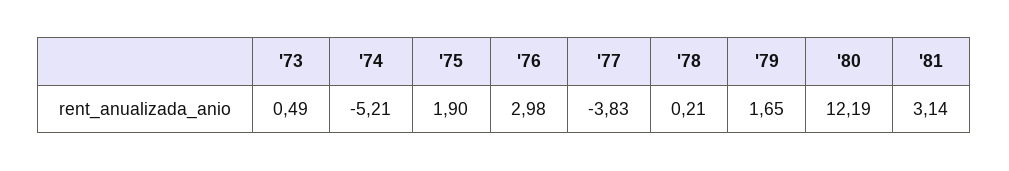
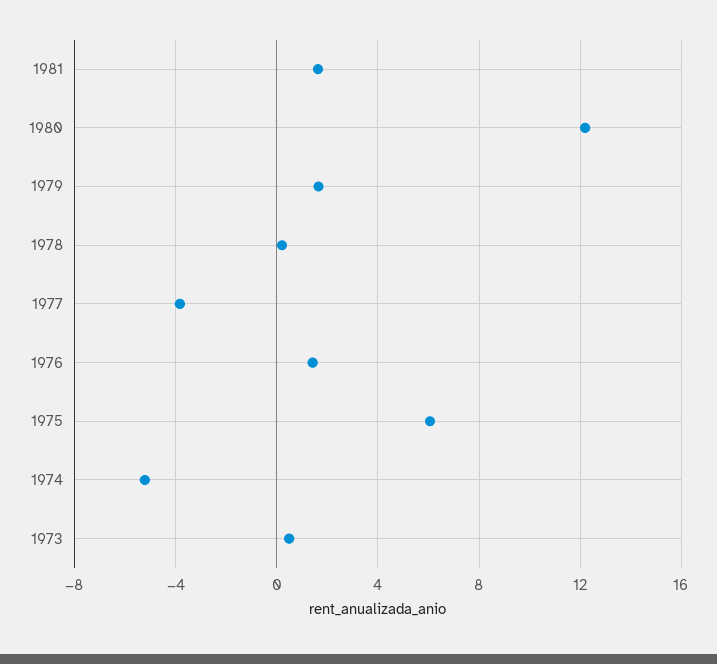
  {
    "'73": 0.49,
    "'74": -5.21,
-   "'75": 1.9,
+   "'75": 6,
-   "'76": 2.98,
+   "'76": 1.5,
    "'77": -3.83,
    "'78": 0.21,
    "'79": 1.65,
    "'80": 12.19,
-   "'81": 3.14
+   "'81": 1.5
  }

